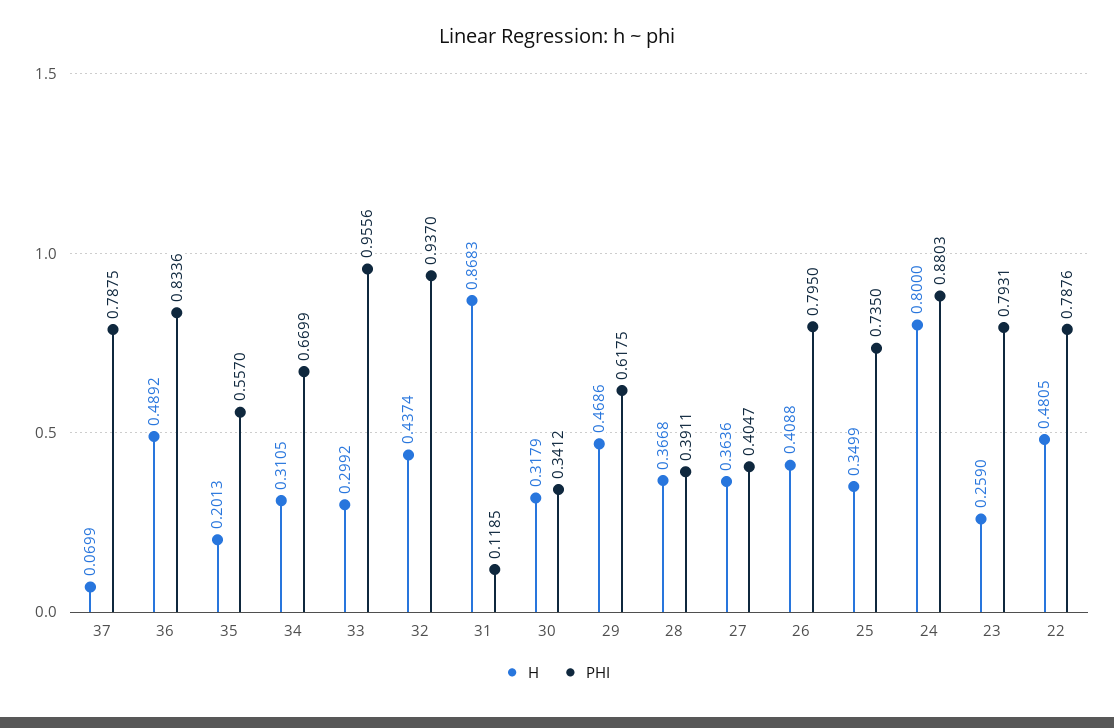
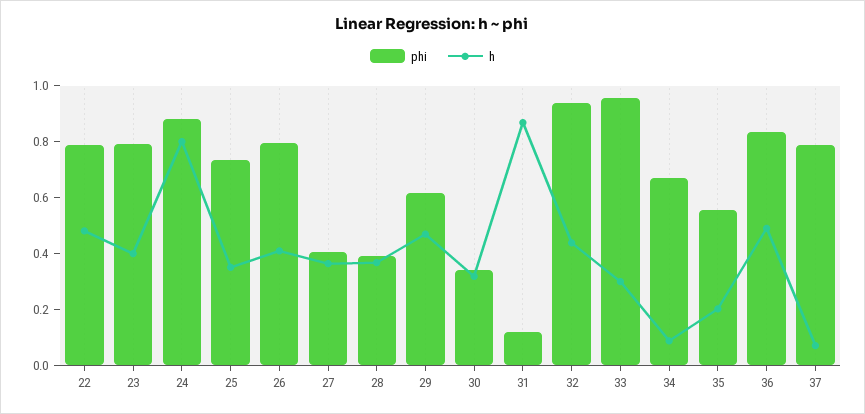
  {
    "H": {
      "37": 0.0699,
      "36": 0.4892,
      "35": 0.2013,
-     "34": 0.3105,
+     "34": 0.1,
      "33": 0.2992,
      "32": 0.4374,
      "31": 0.8683,
      "30": 0.3179,
      "29": 0.4686,
      "28": 0.3668,
      "27": 0.3636,
      "26": 0.4088,
      "25": 0.3499,
      "24": 0.8,
-     "23": 0.259,
+     "23": 0.4,
      "22": 0.4805
    },
    "PHI": {
      "37": 0.7875,
      "36": 0.8336,
      "35": 0.557,
      "34": 0.6699,
      "33": 0.9556,
      "32": 0.937,
      "31": 0.1185,
      "30": 0.3412,
      "29": 0.6175,
      "28": 0.3911,
      "27": 0.4047,
      "26": 0.795,
      "25": 0.735,
      "24": 0.8803,
      "23": 0.7931,
      "22": 0.7876
    }
  }

